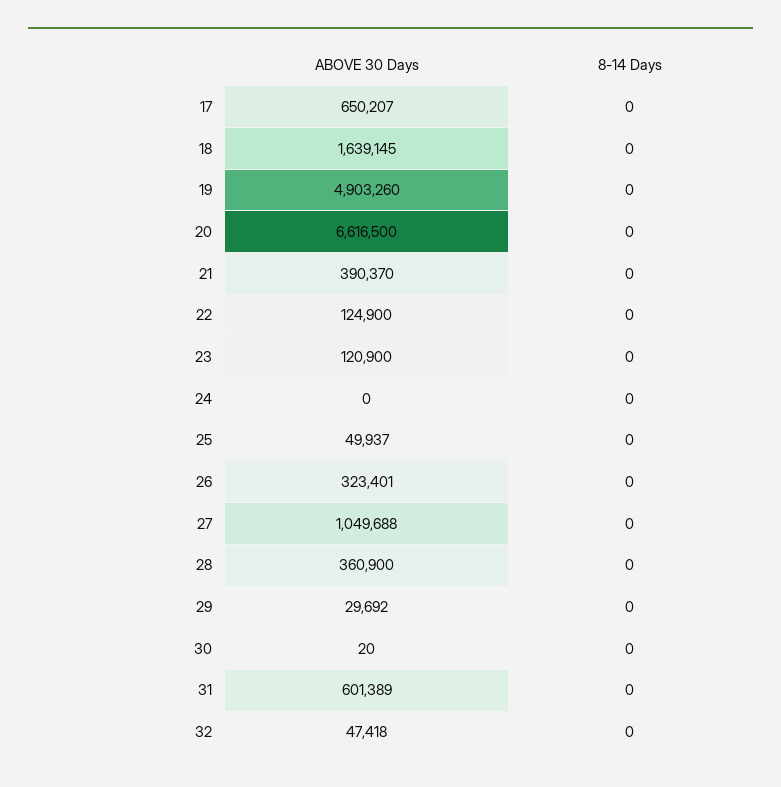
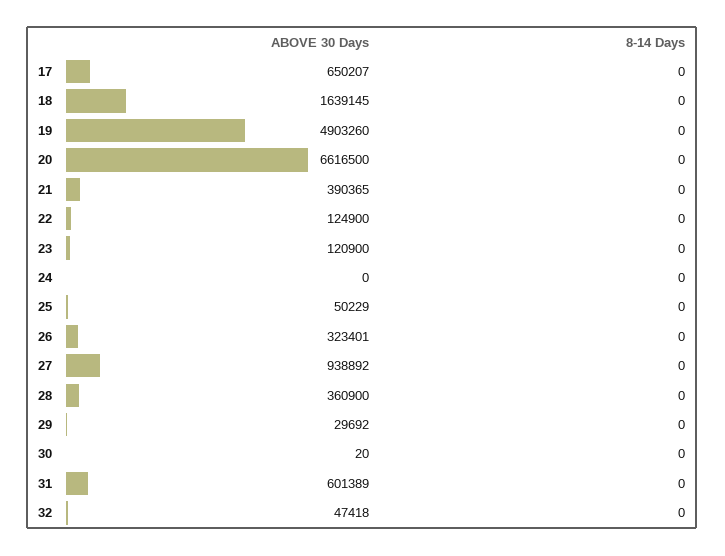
  {
    "ABOVE 30 Days": {
      "17": 650207,
      "18": 1639145,
      "19": 4903260,
      "20": 6616500,
-     "21": 390370,
+     "21": 390365,
      "22": 124900,
      "23": 120900,
      "24": 0,
-     "25": 49937,
+     "25": 50229,
      "26": 323401,
-     "27": 1049688,
+     "27": 938892,
      "28": 360900,
      "29": 29692,
      "30": 20,
      "31": 601389,
      "32": 47418
    },
    "8-14 Days": {
      "17": 0,
      "18": 0,
      "19": 0,
      "20": 0,
      "21": 0,
      "22": 0,
      "23": 0,
      "24": 0,
      "25": 0,
      "26": 0,
      "27": 0,
      "28": 0,
      "29": 0,
      "30": 0,
      "31": 0,
      "32": 0
    }
  }

